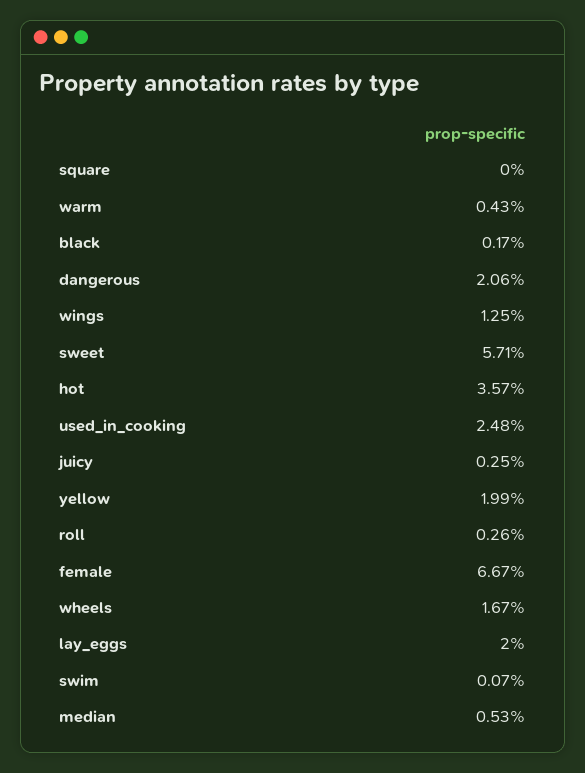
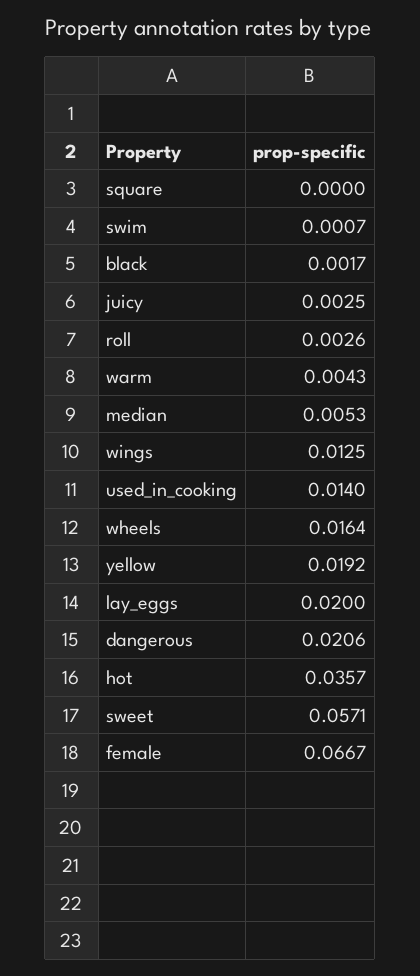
  {
    "square": 0,
    "warm": 0.0043,
    "black": 0.0017,
    "dangerous": 0.0206,
    "wings": 0.0125,
    "sweet": 0.0571,
    "hot": 0.0357,
-   "used_in_cooking": 0.0248,
+   "used_in_cooking": 0.014,
    "juicy": 0.0025,
-   "yellow": 0.0199,
+   "yellow": 0.0192,
    "roll": 0.0026,
    "female": 0.0667,
-   "wheels": 0.0167,
+   "wheels": 0.0164,
    "lay_eggs": 0.02,
    "swim": 0.0007,
    "median": 0.0053
  }

